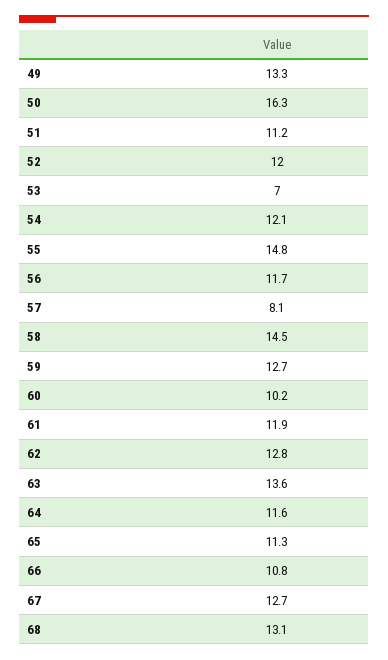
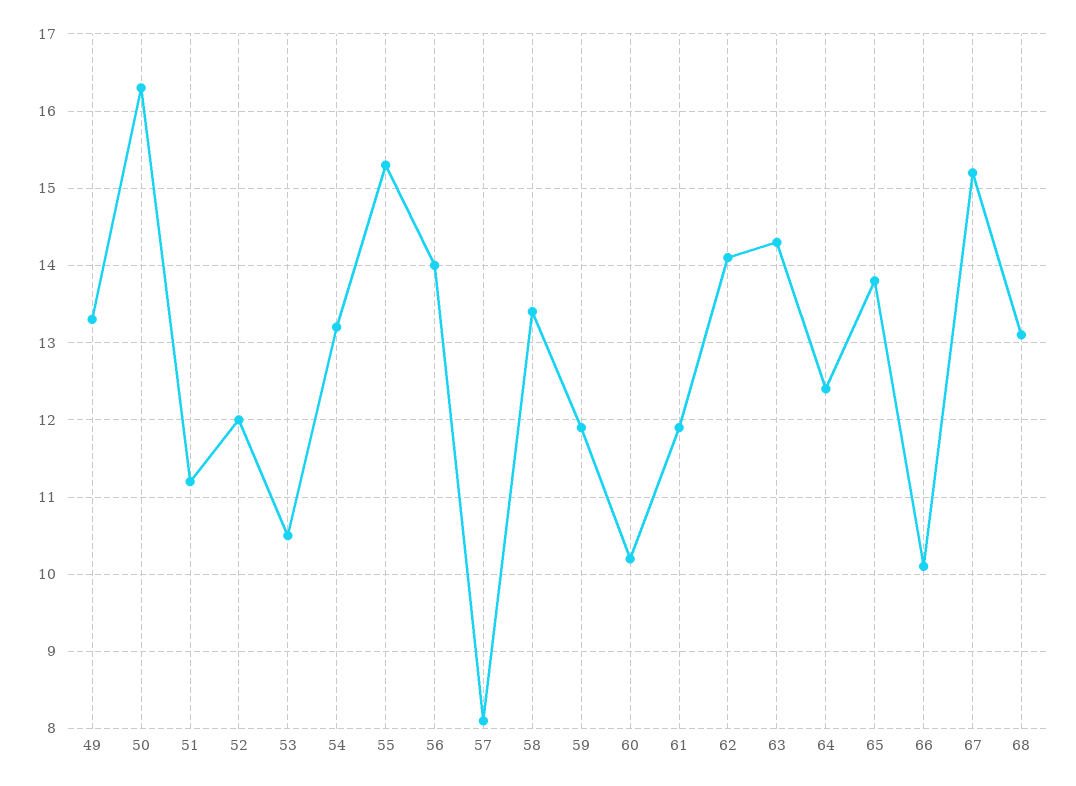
  {
    "49": 13.3,
    "50": 16.3,
    "51": 11.2,
    "52": 12,
-   "53": 7,
+   "53": 10.5,
-   "54": 12.1,
+   "54": 13.2,
-   "55": 14.8,
+   "55": 15.3,
-   "56": 11.7,
+   "56": 14,
    "57": 8.1,
-   "58": 14.5,
+   "58": 13.4,
-   "59": 12.7,
+   "59": 11.9,
    "60": 10.2,
    "61": 11.9,
-   "62": 12.8,
+   "62": 14.1,
-   "63": 13.6,
+   "63": 14.3,
-   "64": 11.6,
+   "64": 12.4,
-   "65": 11.3,
+   "65": 13.8,
-   "66": 10.8,
+   "66": 10.1,
-   "67": 12.7,
+   "67": 15.2,
    "68": 13.1
  }

